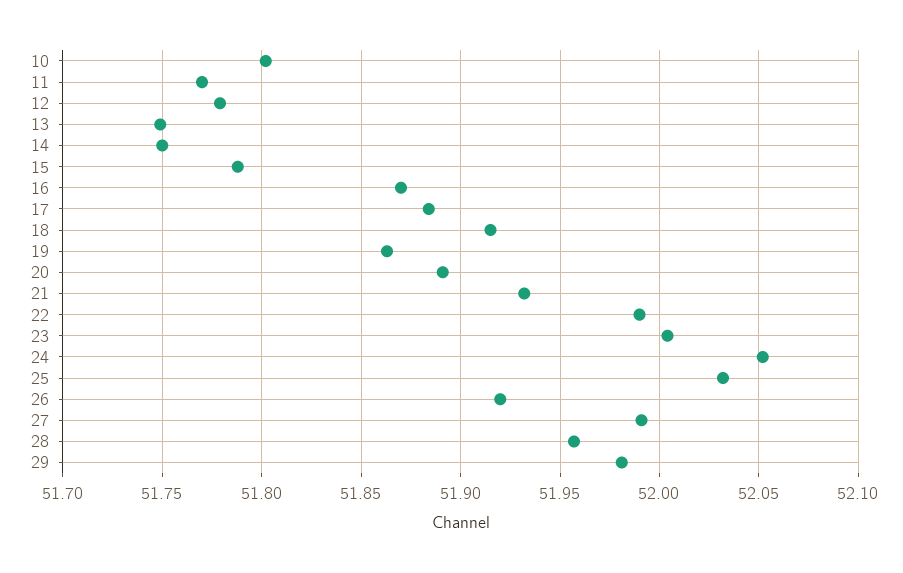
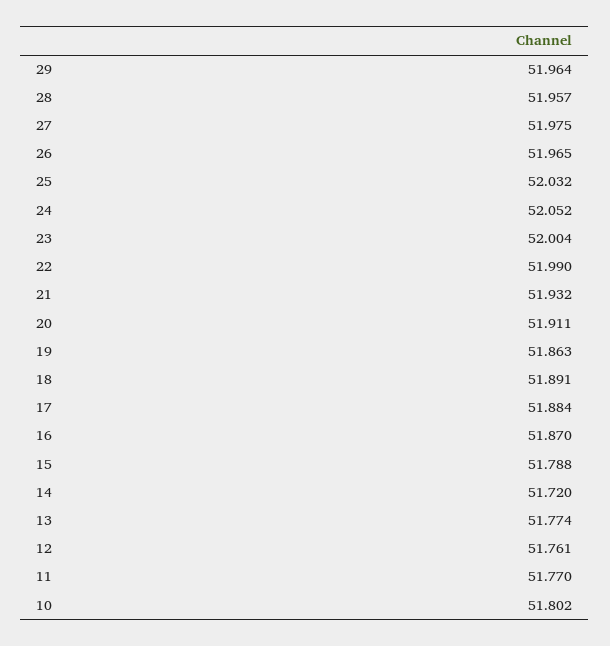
  {
    "10": 51.802,
    "11": 51.77,
-   "12": 51.78,
+   "12": 51.761,
-   "13": 51.75,
+   "13": 51.774,
-   "14": 51.75,
+   "14": 51.72,
    "15": 51.788,
    "16": 51.87,
    "17": 51.884,
-   "18": 51.915,
+   "18": 51.891,
    "19": 51.863,
-   "20": 51.89,
+   "20": 51.911,
    "21": 51.932,
    "22": 51.99,
    "23": 52.004,
    "24": 52.052,
    "25": 52.032,
-   "26": 51.92,
+   "26": 51.965,
-   "27": 51.99,
+   "27": 51.975,
    "28": 51.957,
-   "29": 51.98
+   "29": 51.964
  }

